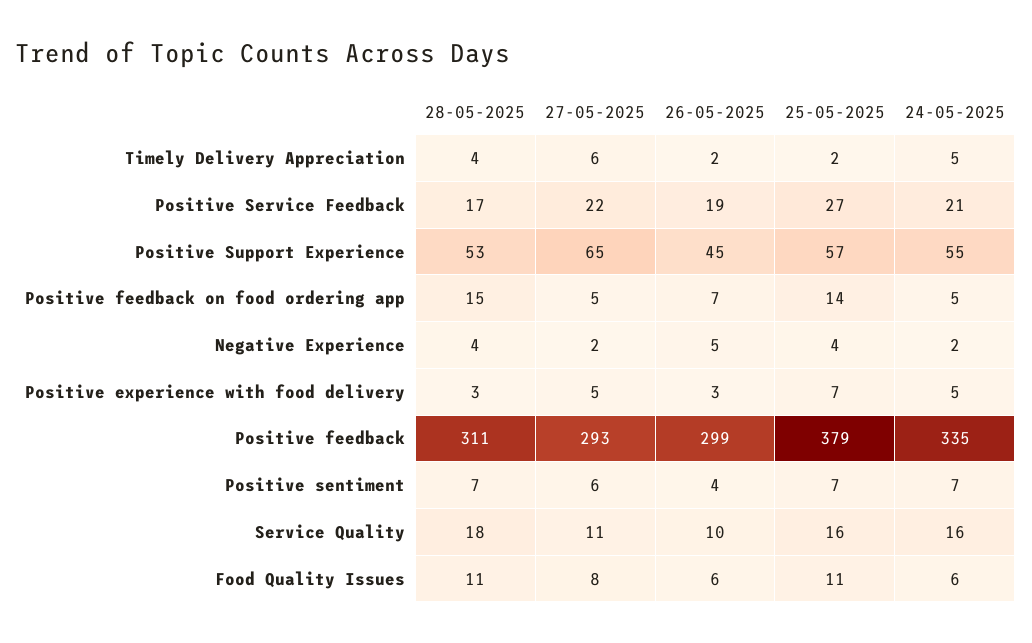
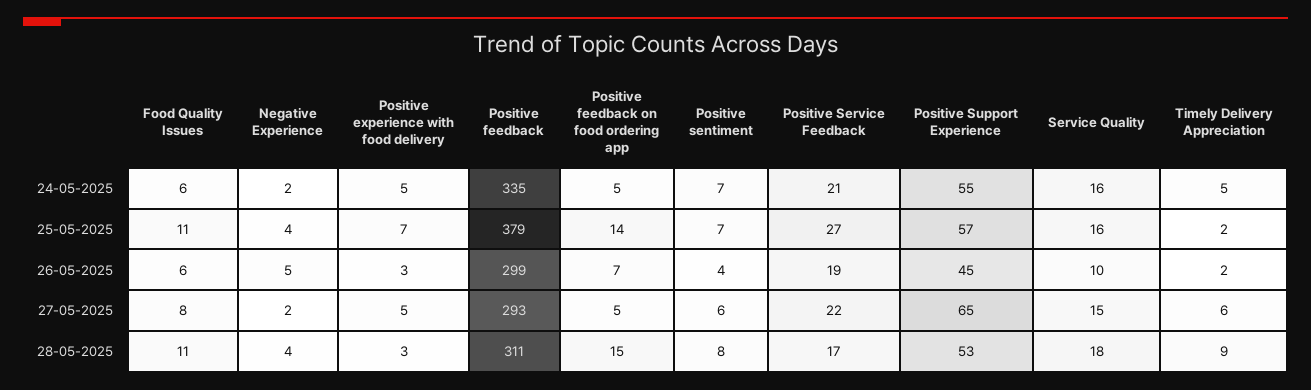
  {
    "28-05-2025": {
-     "Timely Delivery Appreciation": 4,
+     "Timely Delivery Appreciation": 9,
      "Positive Service Feedback": 17,
      "Positive Support Experience": 53,
      "Positive feedback on food ordering app": 15,
      "Negative Experience": 4,
      "Positive experience with food delivery": 3,
      "Positive feedback": 311,
-     "Positive sentiment": 7,
+     "Positive sentiment": 8,
      "Service Quality": 18,
      "Food Quality Issues": 11
    },
    "27-05-2025": {
      "Timely Delivery Appreciation": 6,
      "Positive Service Feedback": 22,
      "Positive Support Experience": 65,
      "Positive feedback on food ordering app": 5,
      "Negative Experience": 2,
      "Positive experience with food delivery": 5,
      "Positive feedback": 293,
      "Positive sentiment": 6,
-     "Service Quality": 11,
+     "Service Quality": 15,
      "Food Quality Issues": 8
    },
    "26-05-2025": {
      "Timely Delivery Appreciation": 2,
      "Positive Service Feedback": 19,
      "Positive Support Experience": 45,
      "Positive feedback on food ordering app": 7,
      "Negative Experience": 5,
      "Positive experience with food delivery": 3,
      "Positive feedback": 299,
      "Positive sentiment": 4,
      "Service Quality": 10,
      "Food Quality Issues": 6
    },
    "25-05-2025": {
      "Timely Delivery Appreciation": 2,
      "Positive Service Feedback": 27,
      "Positive Support Experience": 57,
      "Positive feedback on food ordering app": 14,
      "Negative Experience": 4,
      "Positive experience with food delivery": 7,
      "Positive feedback": 379,
      "Positive sentiment": 7,
      "Service Quality": 16,
      "Food Quality Issues": 11
    },
    "24-05-2025": {
      "Timely Delivery Appreciation": 5,
      "Positive Service Feedback": 21,
      "Positive Support Experience": 55,
      "Positive feedback on food ordering app": 5,
      "Negative Experience": 2,
      "Positive experience with food delivery": 5,
      "Positive feedback": 335,
      "Positive sentiment": 7,
      "Service Quality": 16,
      "Food Quality Issues": 6
    }
  }

